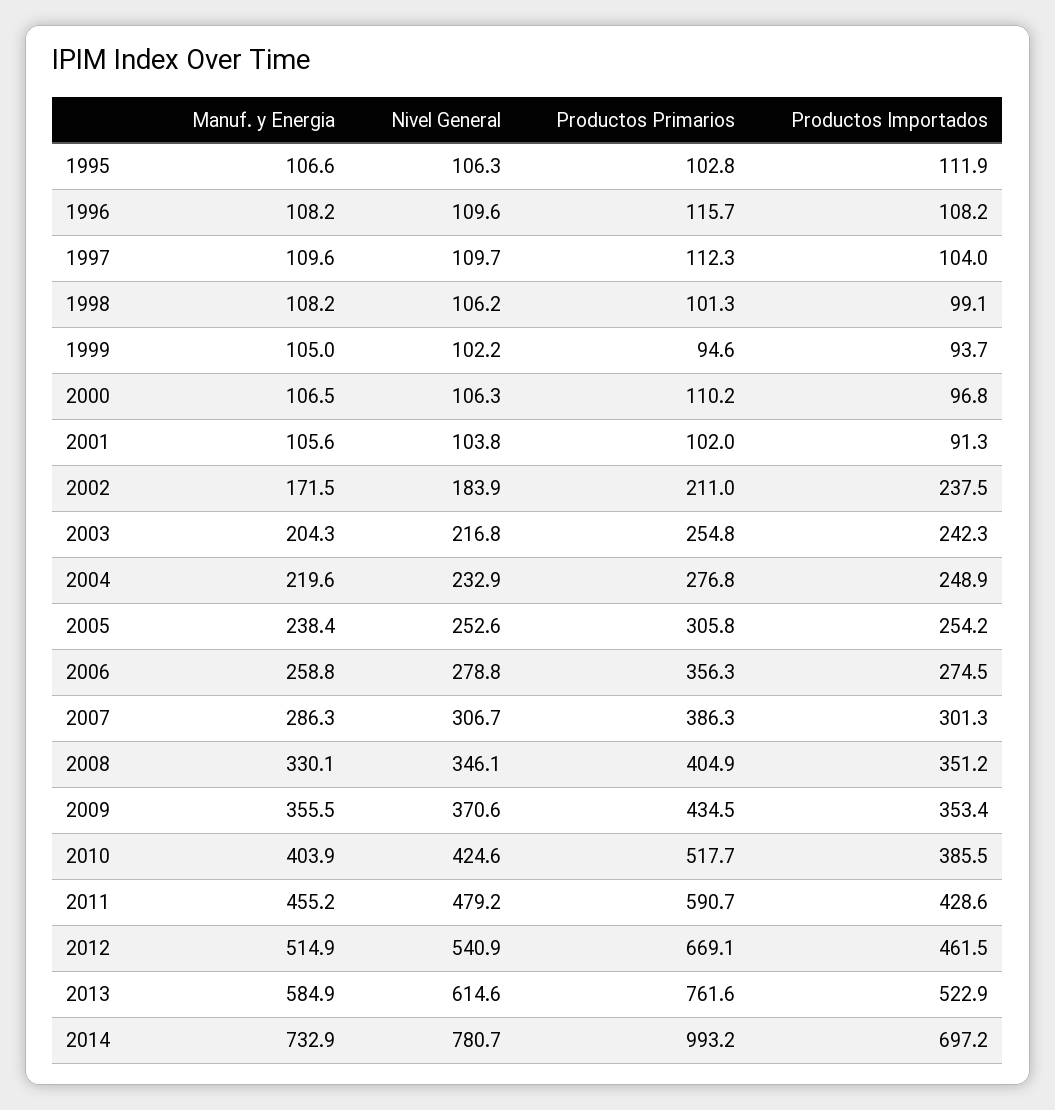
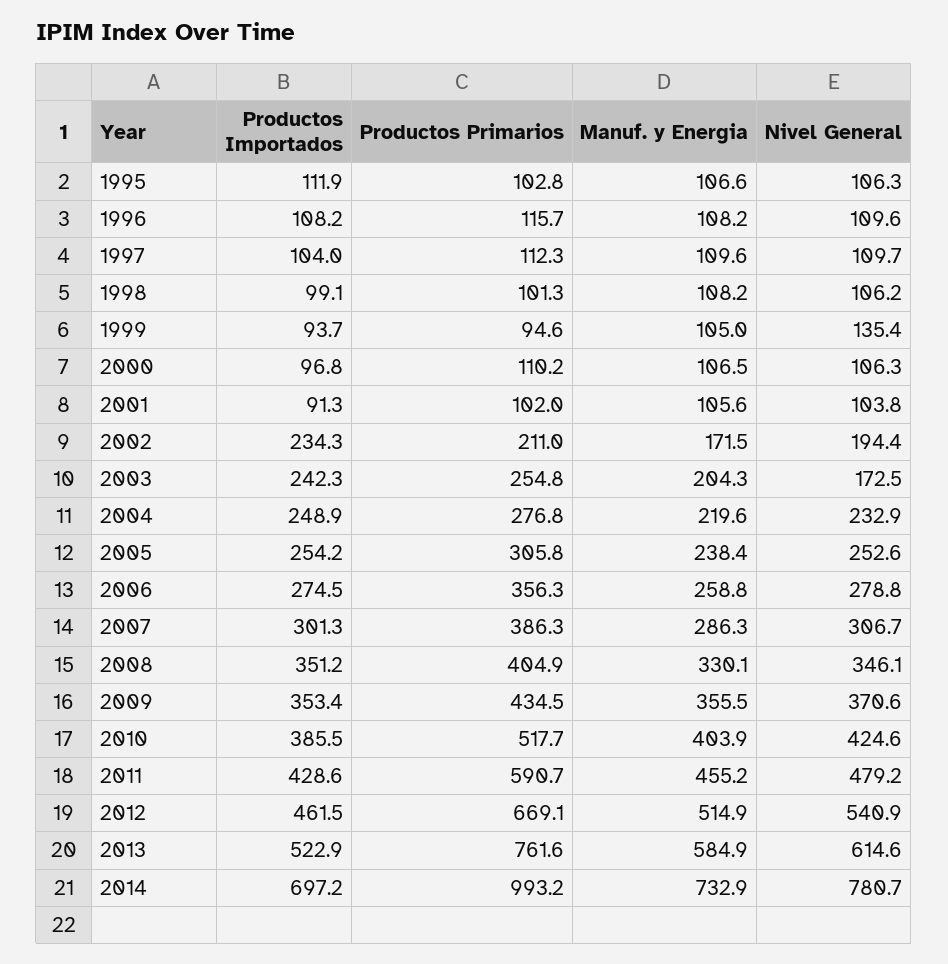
  {
    "Manuf. y Energia": {
      "1995": 106.6,
      "1996": 108.2,
      "1997": 109.6,
      "1998": 108.2,
      "1999": 105,
      "2000": 106.5,
      "2001": 105.6,
      "2002": 171.5,
      "2003": 204.3,
      "2004": 219.6,
      "2005": 238.4,
      "2006": 258.8,
      "2007": 286.3,
      "2008": 330.1,
      "2009": 355.5,
      "2010": 403.9,
      "2011": 455.2,
      "2012": 514.9,
      "2013": 584.9,
      "2014": 732.9
    },
    "Nivel General": {
      "1995": 106.3,
      "1996": 109.6,
      "1997": 109.7,
      "1998": 106.2,
-     "1999": 102.2,
+     "1999": 135.4,
      "2000": 106.3,
      "2001": 103.8,
-     "2002": 183.9,
+     "2002": 194.4,
-     "2003": 216.8,
+     "2003": 172.5,
      "2004": 232.9,
      "2005": 252.6,
      "2006": 278.8,
      "2007": 306.7,
      "2008": 346.1,
      "2009": 370.6,
      "2010": 424.6,
      "2011": 479.2,
      "2012": 540.9,
      "2013": 614.6,
      "2014": 780.7
    },
    "Productos Primarios": {
      "1995": 102.8,
      "1996": 115.7,
      "1997": 112.3,
      "1998": 101.3,
      "1999": 94.6,
      "2000": 110.2,
      "2001": 102,
      "2002": 211,
      "2003": 254.8,
      "2004": 276.8,
      "2005": 305.8,
      "2006": 356.3,
      "2007": 386.3,
      "2008": 404.9,
      "2009": 434.5,
      "2010": 517.7,
      "2011": 590.7,
      "2012": 669.1,
      "2013": 761.6,
      "2014": 993.2
    },
    "Productos Importados": {
      "1995": 111.9,
      "1996": 108.2,
      "1997": 104,
      "1998": 99.1,
      "1999": 93.7,
      "2000": 96.8,
      "2001": 91.3,
-     "2002": 237.5,
+     "2002": 234.3,
      "2003": 242.3,
      "2004": 248.9,
      "2005": 254.2,
      "2006": 274.5,
      "2007": 301.3,
      "2008": 351.2,
      "2009": 353.4,
      "2010": 385.5,
      "2011": 428.6,
      "2012": 461.5,
      "2013": 522.9,
      "2014": 697.2
    }
  }

